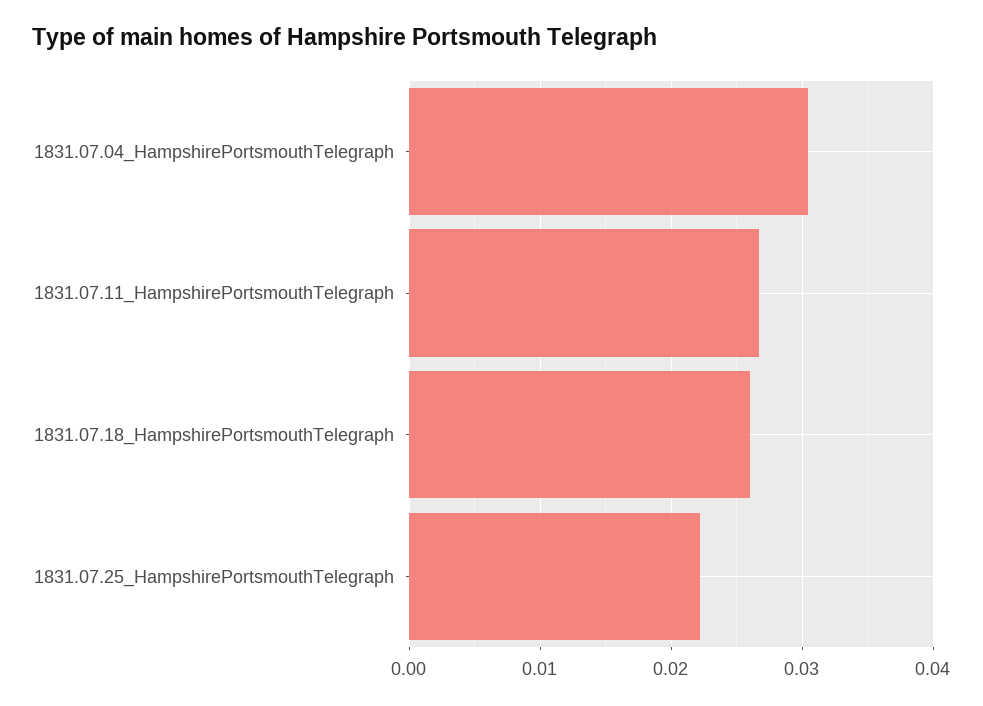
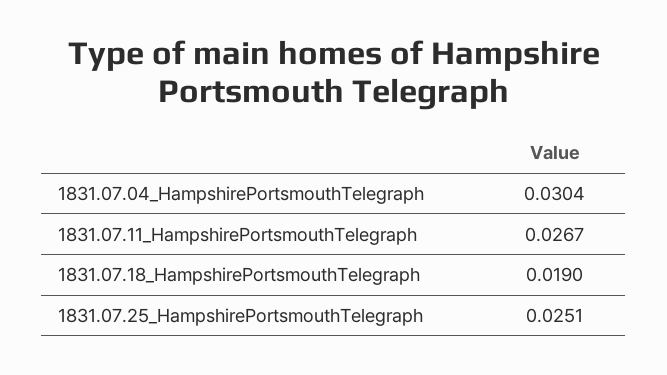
  {
    "1831.07.04_HampshirePortsmouthTelegraph": 0.0304,
    "1831.07.11_HampshirePortsmouthTelegraph": 0.0267,
-   "1831.07.18_HampshirePortsmouthTelegraph": 0.026,
+   "1831.07.18_HampshirePortsmouthTelegraph": 0.019,
-   "1831.07.25_HampshirePortsmouthTelegraph": 0.022
+   "1831.07.25_HampshirePortsmouthTelegraph": 0.0251
  }

